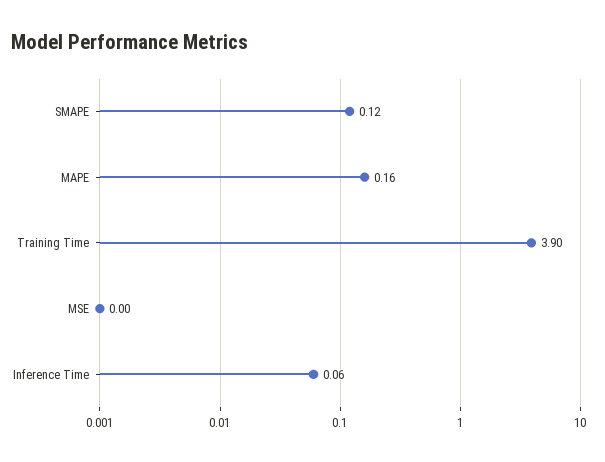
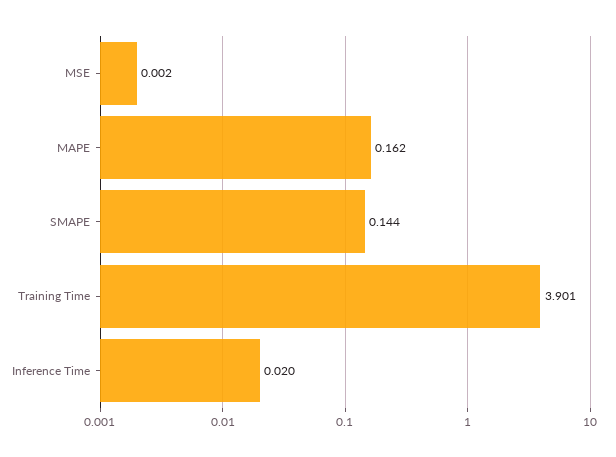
  {
-   "SMAPE": 0.12,
+   "SMAPE": 0.144,
    "MAPE": 0.162,
    "Training Time": 3.901,
    "MSE": 0.002,
-   "Inference Time": 0.06
+   "Inference Time": 0.02
  }

